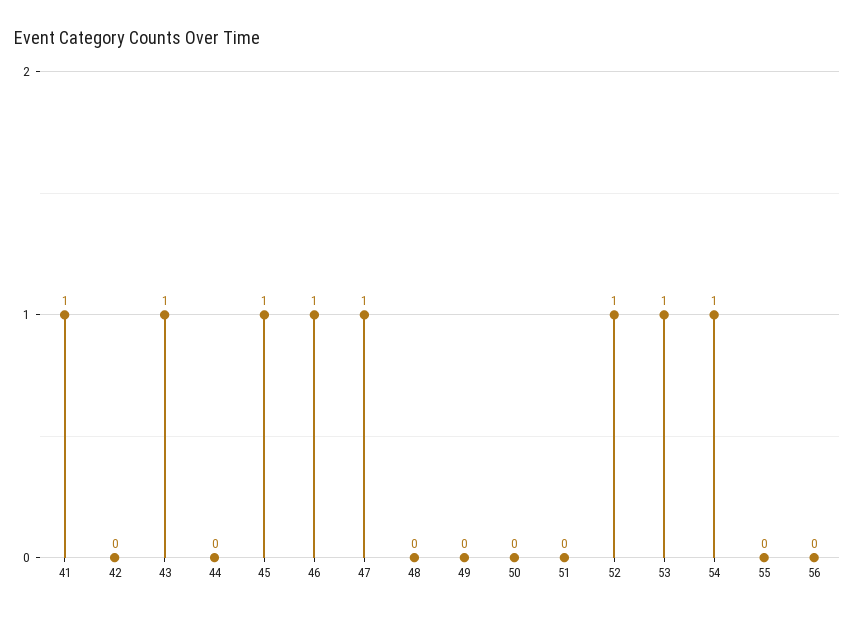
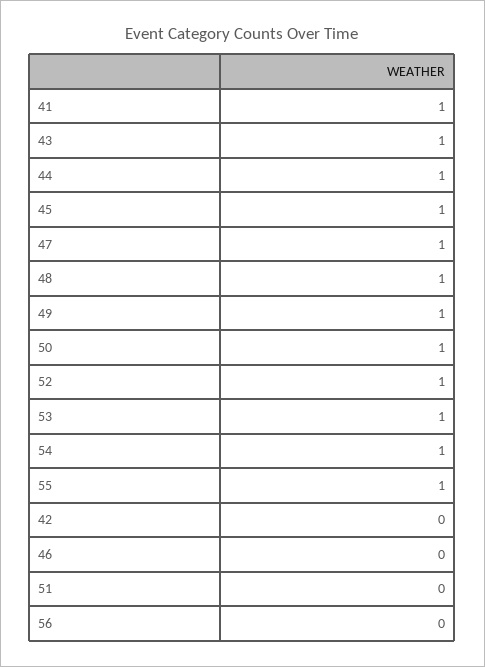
  {
    "41": 1,
    "42": 0,
    "43": 1,
-   "44": 0,
+   "44": 1,
    "45": 1,
-   "46": 1,
+   "46": 0,
    "47": 1,
-   "48": 0,
+   "48": 1,
-   "49": 0,
+   "49": 1,
-   "50": 0,
+   "50": 1,
    "51": 0,
    "52": 1,
    "53": 1,
    "54": 1,
-   "55": 0,
+   "55": 1,
    "56": 0
  }

